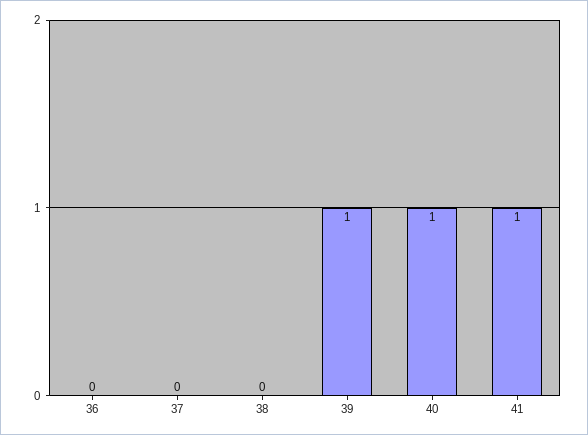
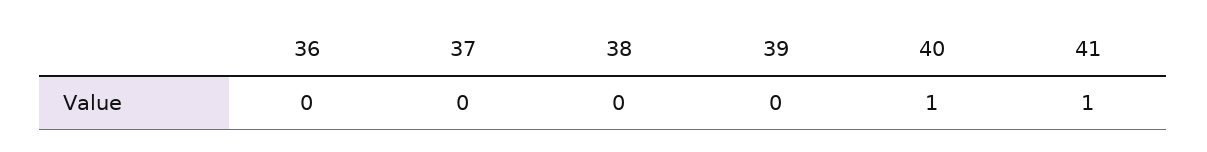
  {
    "36": 0,
    "37": 0,
    "38": 0,
-   "39": 1,
+   "39": 0,
    "40": 1,
    "41": 1
  }

